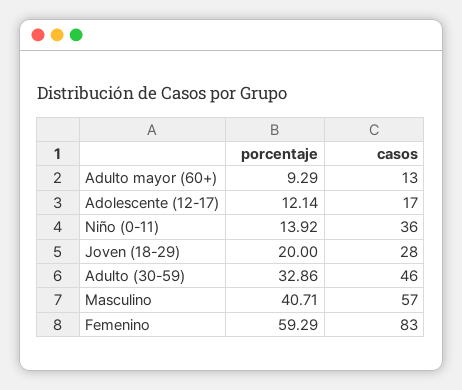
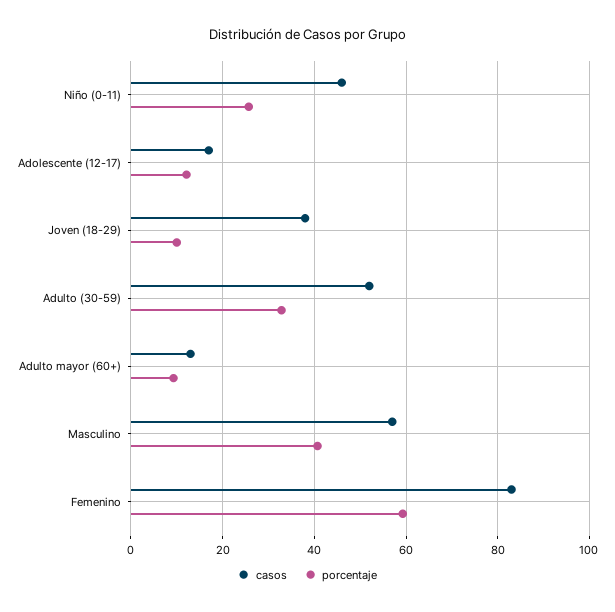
  {
    "porcentaje": {
      "Adulto mayor (60+)": 9.29,
      "Adolescente (12-17)": 12.14,
-     "Niño (0-11)": 13.92,
+     "Niño (0-11)": 26,
-     "Joven (18-29)": 20,
+     "Joven (18-29)": 10,
      "Adulto (30-59)": 32.86,
      "Masculino": 40.71,
      "Femenino": 59.29
    },
    "casos": {
      "Adulto mayor (60+)": 13,
      "Adolescente (12-17)": 17,
-     "Niño (0-11)": 36,
+     "Niño (0-11)": 46,
-     "Joven (18-29)": 28,
+     "Joven (18-29)": 38,
-     "Adulto (30-59)": 46,
+     "Adulto (30-59)": 52,
      "Masculino": 57,
      "Femenino": 83
    }
  }

